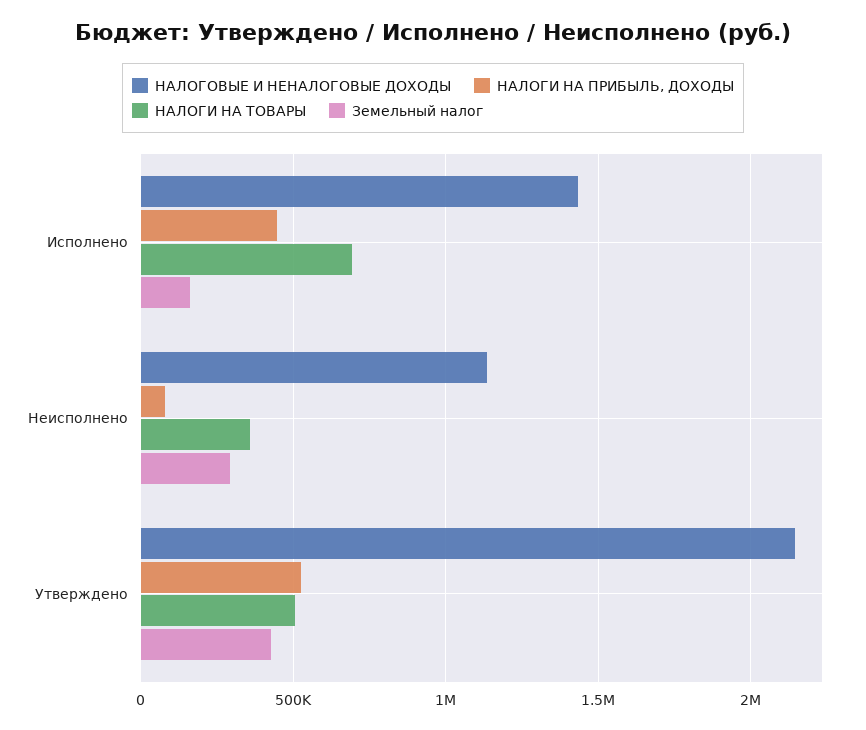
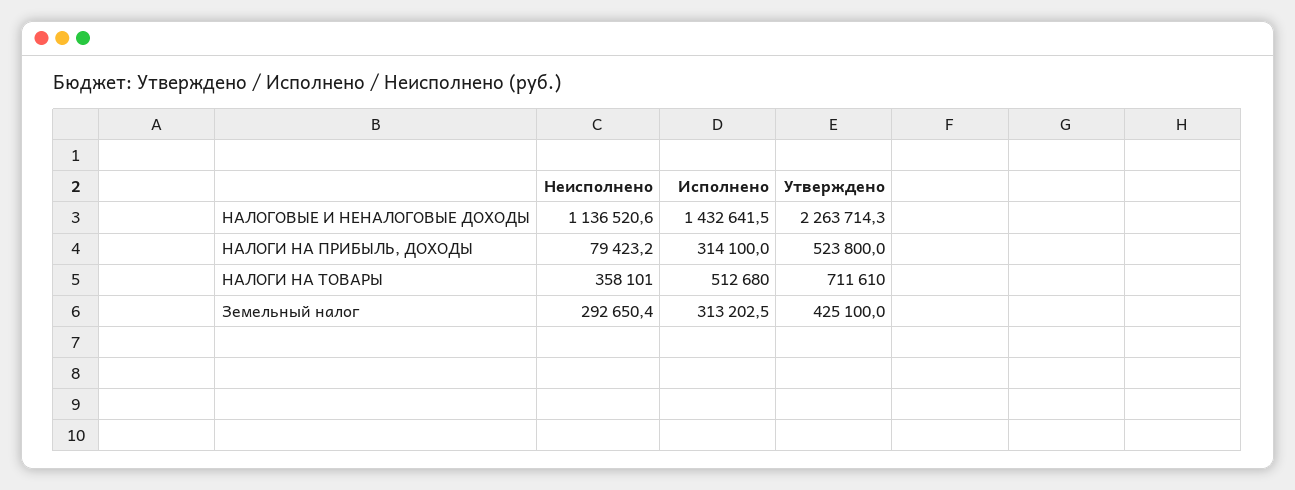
  {
    "НАЛОГОВЫЕ И НЕНАЛОГОВЫЕ ДОХОДЫ": {
      "Исполнено": 1432641.5,
      "Неисполнено": 1136520.6,
-     "Утверждено": 2150000
+     "Утверждено": 2263714.3
    },
    "НАЛОГИ НА ПРИБЫЛЬ, ДОХОДЫ": {
-     "Исполнено": 450000,
+     "Исполнено": 314100,
      "Неисполнено": 79423.2,
      "Утверждено": 523800
    },
    "НАЛОГИ НА ТОВАРЫ": {
-     "Исполнено": 700000,
+     "Исполнено": 512680,
      "Неисполнено": 358101,
-     "Утверждено": 500000
+     "Утверждено": 711610
    },
    "Земельный налог": {
-     "Исполнено": 150000,
+     "Исполнено": 313202.5,
      "Неисполнено": 292650.4,
      "Утверждено": 425100
    }
  }

